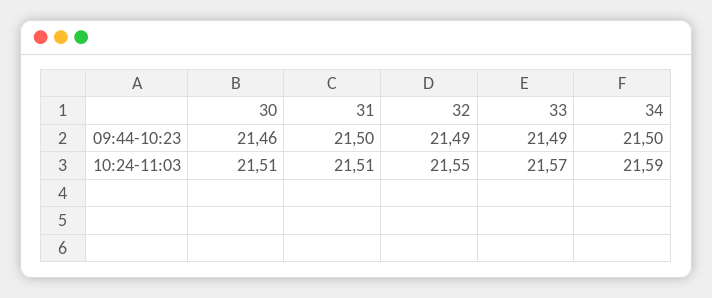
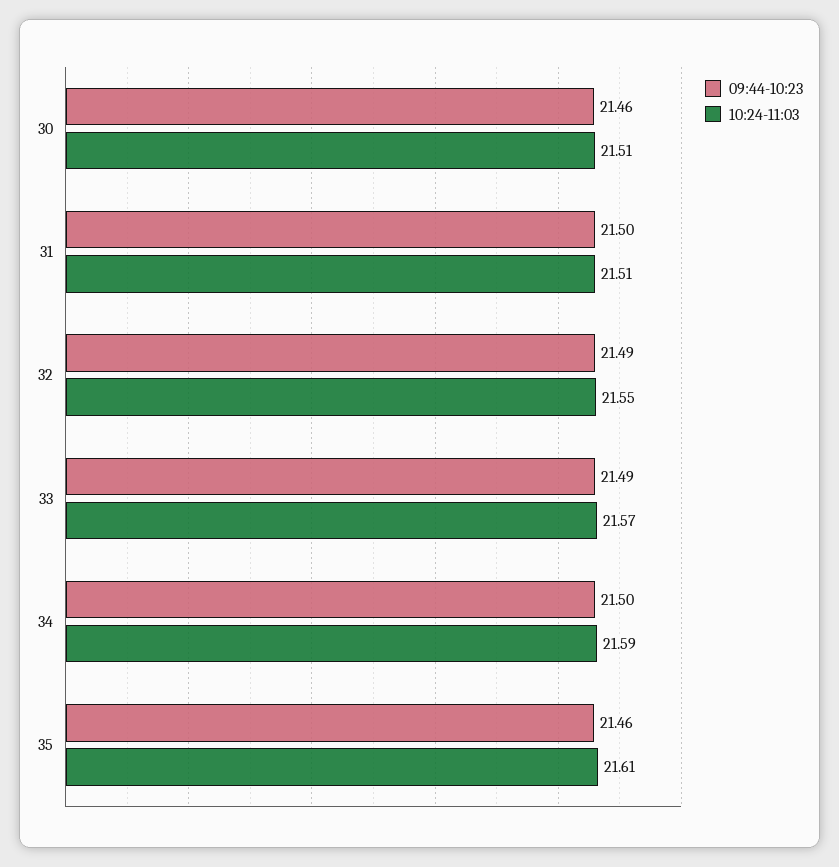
  {
    "09:44-10:23": {
      "30": 21.46,
      "31": 21.5,
      "32": 21.49,
      "33": 21.49,
-     "34": 21.5
+     "34": 21.5,
+     "35": 21.46
    },
    "10:24-11:03": {
      "30": 21.51,
      "31": 21.51,
      "32": 21.55,
      "33": 21.57,
-     "34": 21.59
+     "34": 21.59,
+     "35": 21.61
    }
  }

